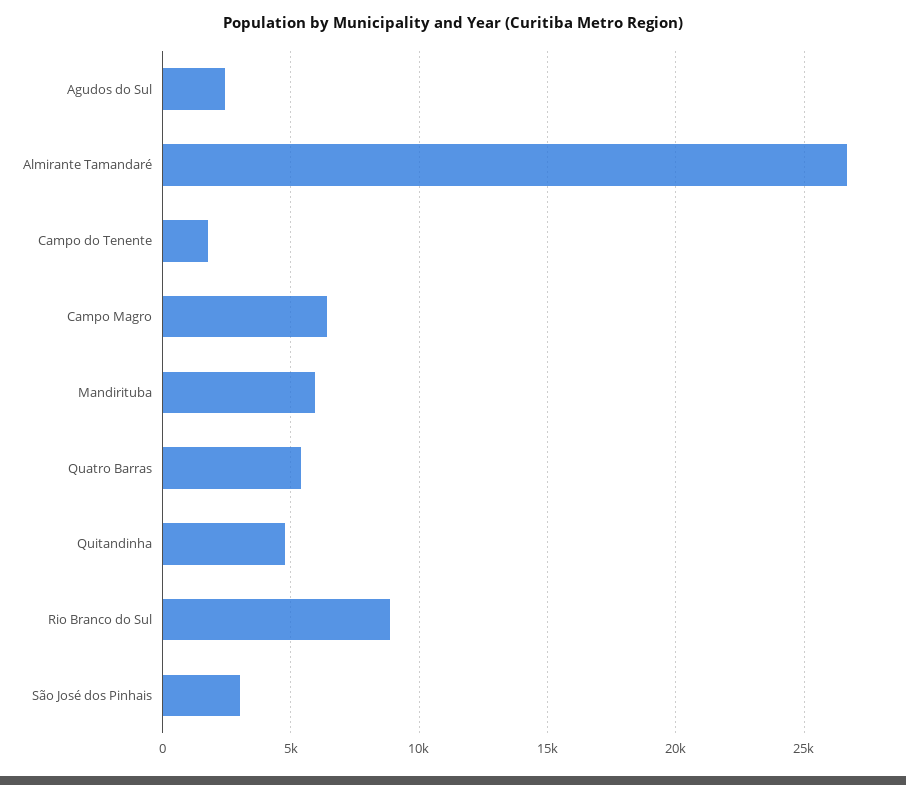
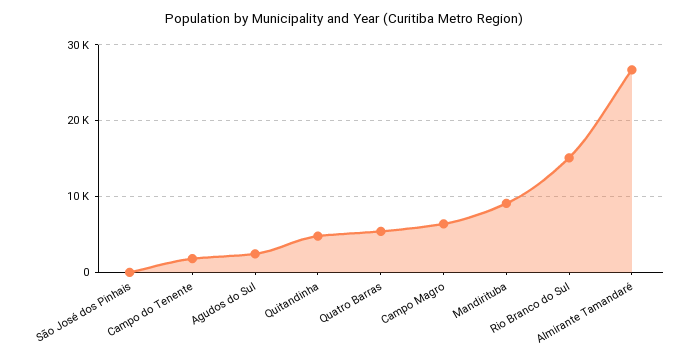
  {
    "Agudos do Sul": 2500,
    "Almirante Tamandaré": 26500,
    "Campo do Tenente": 2000,
    "Campo Magro": 6500,
-   "Mandirituba": 6000,
+   "Mandirituba": 9000,
    "Quatro Barras": 5500,
    "Quitandinha": 5000,
-   "Rio Branco do Sul": 9000,
+   "Rio Branco do Sul": 15000,
-   "São José dos Pinhais": 3000
+   "São José dos Pinhais": 0
  }

